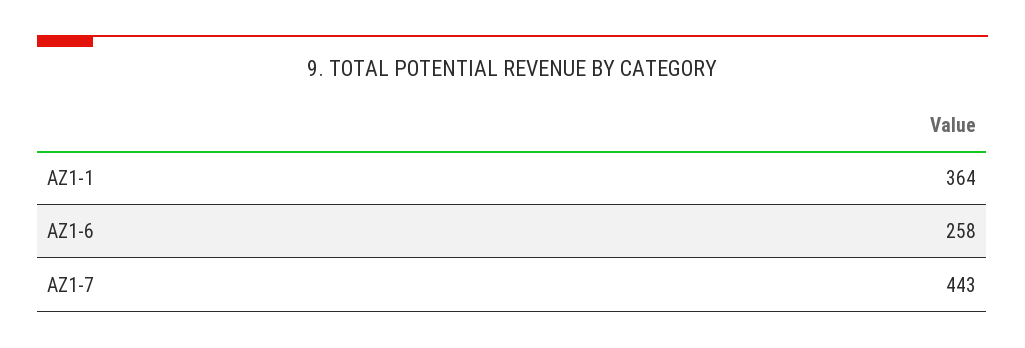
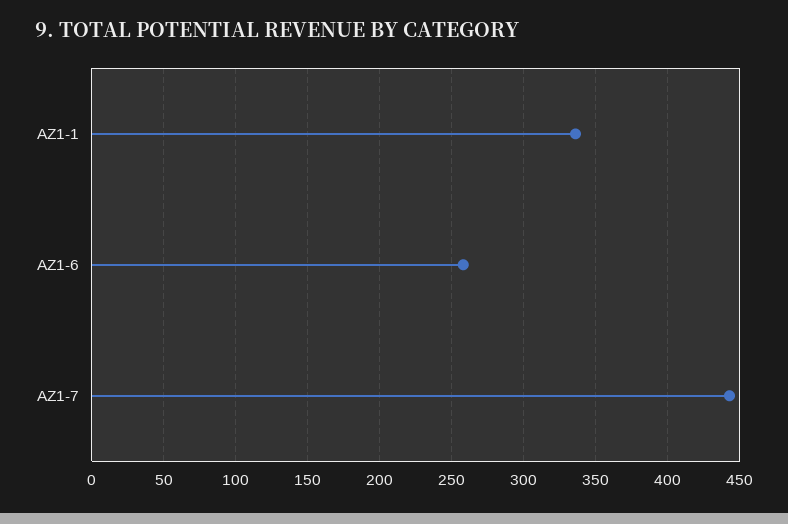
  {
-   "AZ1-1": 364,
+   "AZ1-1": 335,
    "AZ1-6": 258,
    "AZ1-7": 443
  }

